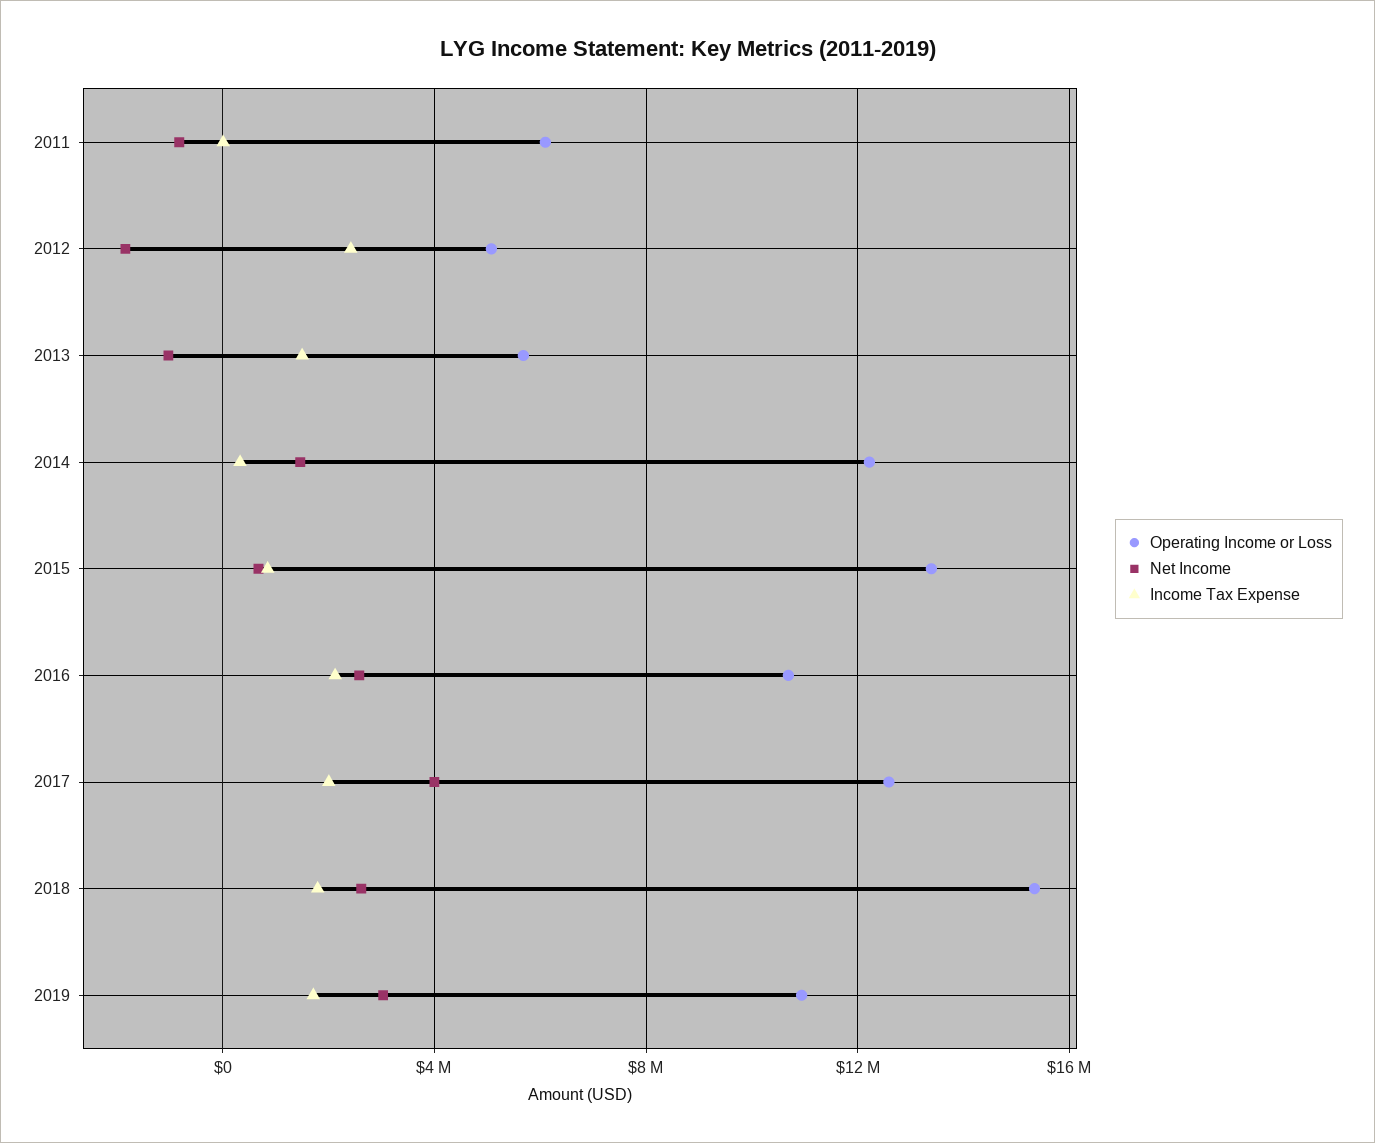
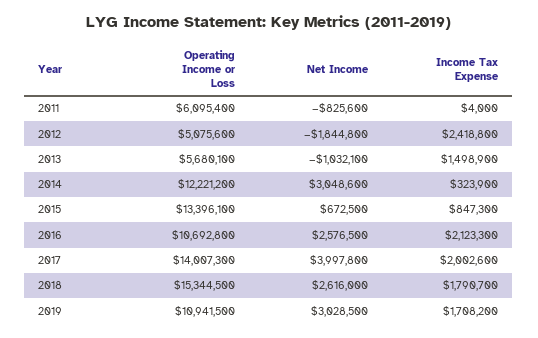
  {
    "Operating Income or Loss": {
      "2011": 6095400,
      "2012": 5075600,
      "2013": 5680100,
      "2014": 12221200,
      "2015": 13396100,
      "2016": 10692800,
-     "2017": 12500000,
+     "2017": 14007300,
      "2018": 15344500,
      "2019": 10941500
    },
    "Net Income": {
      "2011": -825600,
      "2012": -1844800,
      "2013": -1032100,
-     "2014": 1500000,
+     "2014": 3048600,
      "2015": 672500,
      "2016": 2576500,
      "2017": 3997800,
      "2018": 2616000,
      "2019": 3028500
    },
    "Income Tax Expense": {
      "2011": 4000,
      "2012": 2418800,
      "2013": 1498900,
      "2014": 323900,
      "2015": 847300,
      "2016": 2123300,
      "2017": 2002600,
      "2018": 1790700,
      "2019": 1708200
    }
  }

